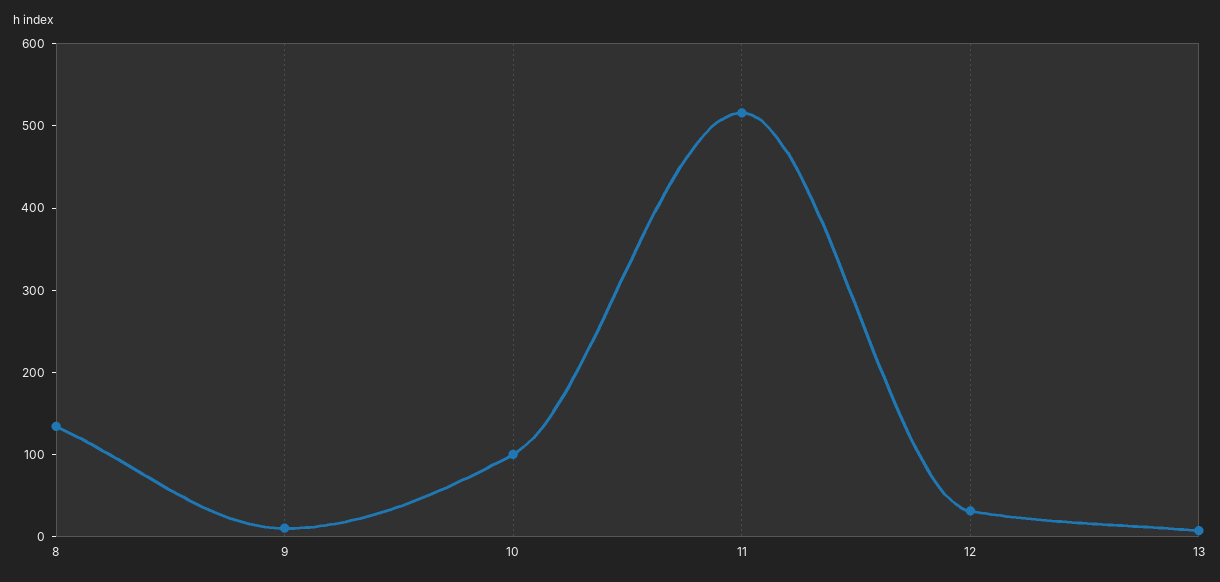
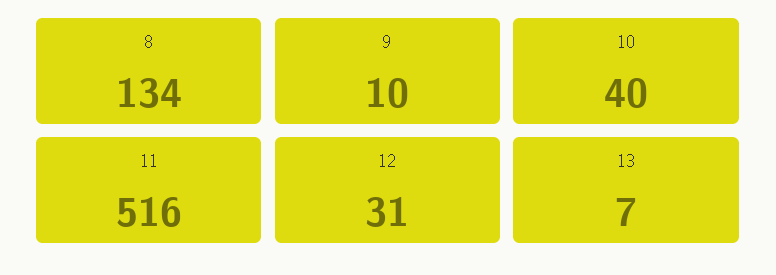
  {
    "8": 134,
    "9": 10,
-   "10": 100,
+   "10": 40,
    "11": 516,
    "12": 31,
    "13": 7
  }

